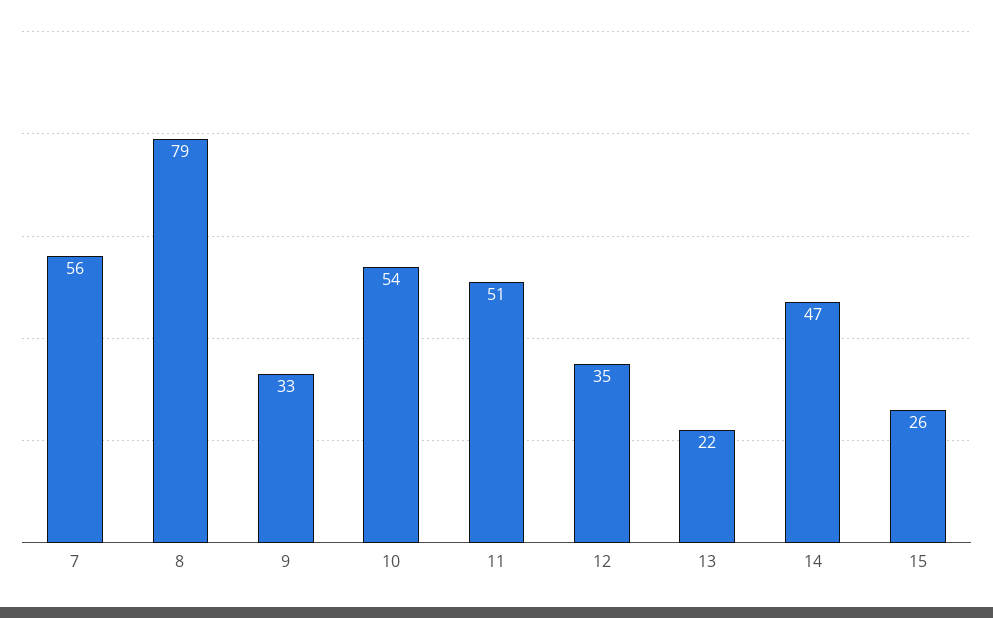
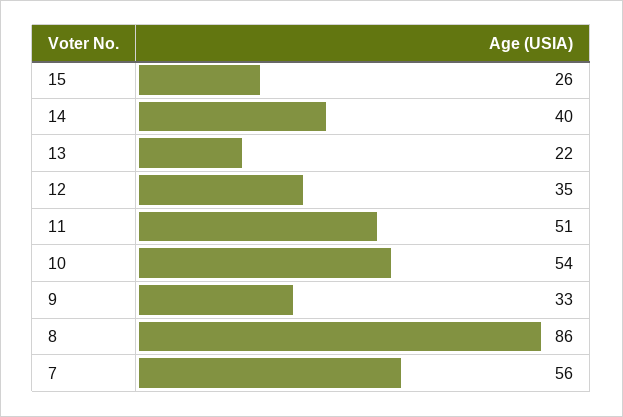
  {
    "7": 56,
-   "8": 79,
+   "8": 86,
    "9": 33,
    "10": 54,
    "11": 51,
    "12": 35,
    "13": 22,
-   "14": 47,
+   "14": 40,
    "15": 26
  }

